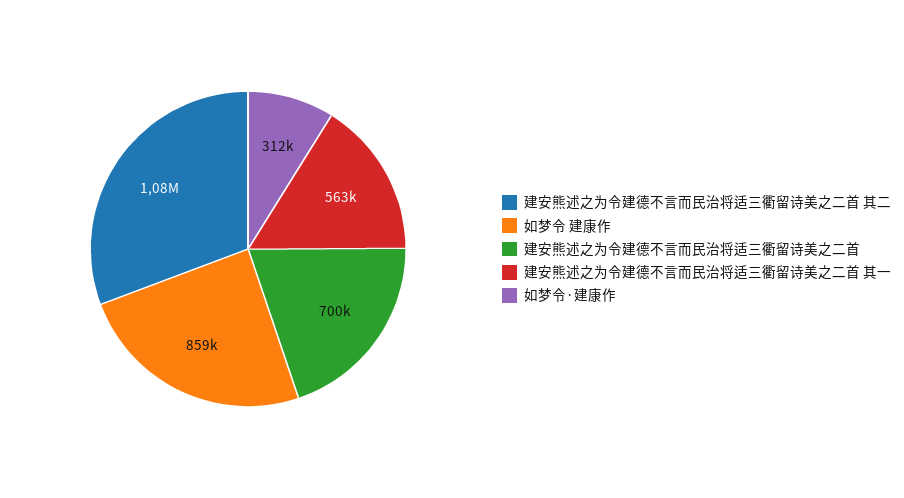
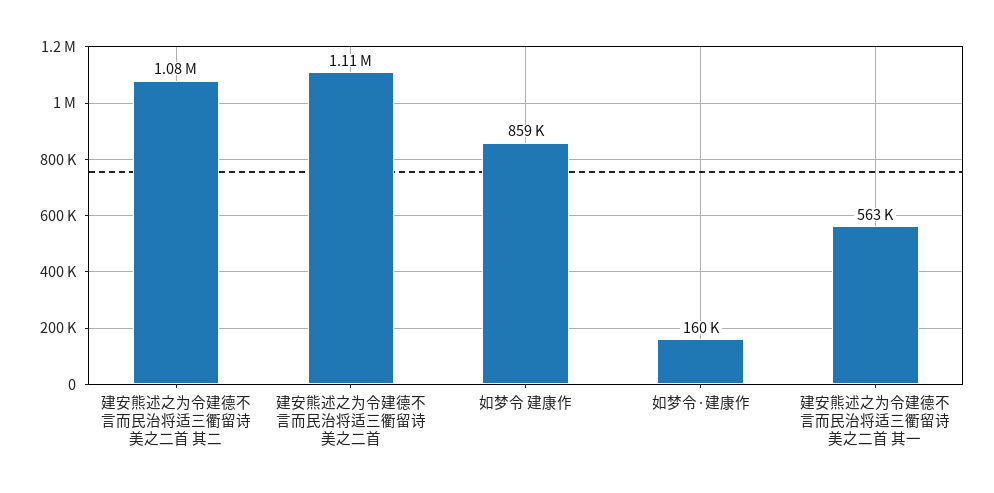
  {
    "建安熊述之为令建德不言而民治将适三衢留诗美之二首 其二": 1080000,
    "如梦令 建康作": 859000,
-   "建安熊述之为令建德不言而民治将适三衢留诗美之二首": 700000,
+   "建安熊述之为令建德不言而民治将适三衢留诗美之二首": 1110000,
    "建安熊述之为令建德不言而民治将适三衢留诗美之二首 其一": 563000,
-   "如梦令·建康作": 312000
+   "如梦令·建康作": 160000
  }

